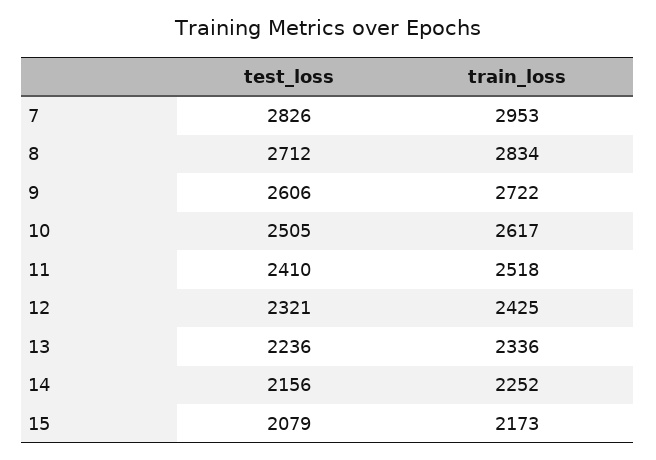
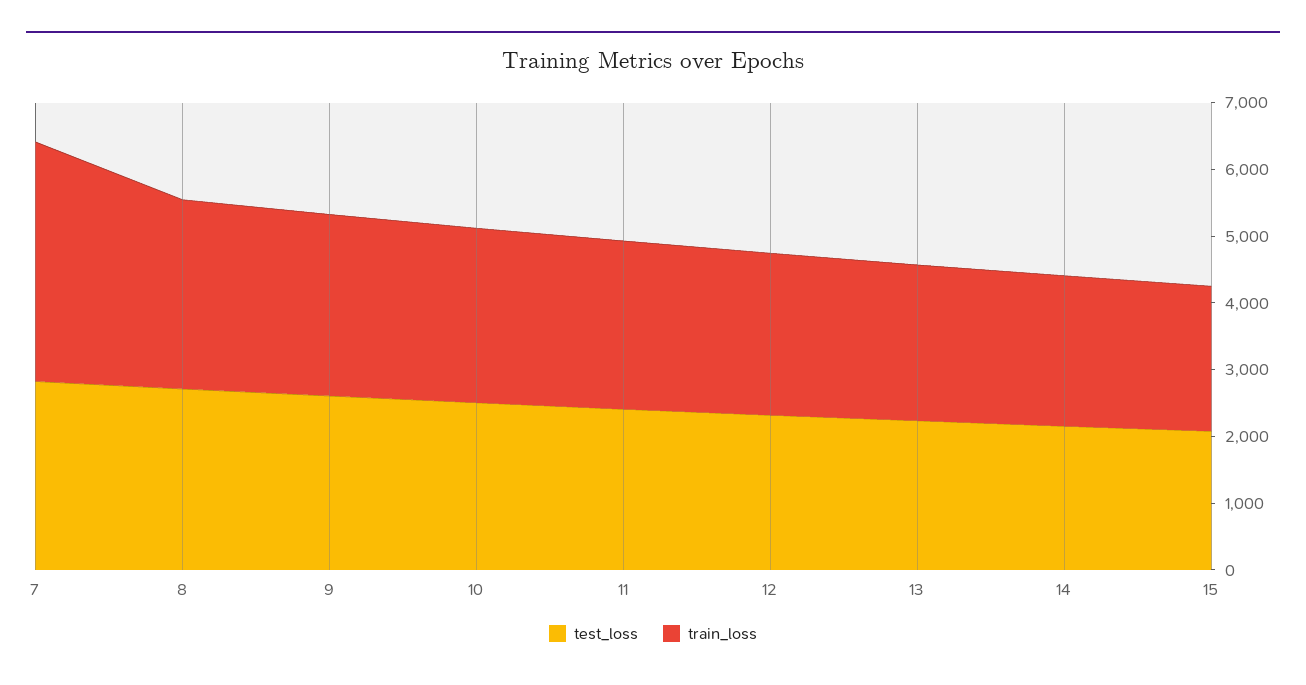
  {
    "test_loss": {
      "7": 2826,
      "8": 2712,
      "9": 2606,
      "10": 2505,
      "11": 2410,
      "12": 2321,
      "13": 2236,
      "14": 2156,
      "15": 2079
    },
    "train_loss": {
-     "7": 2953,
+     "7": 3600,
      "8": 2834,
      "9": 2722,
      "10": 2617,
      "11": 2518,
      "12": 2425,
      "13": 2336,
      "14": 2252,
      "15": 2173
    }
  }

